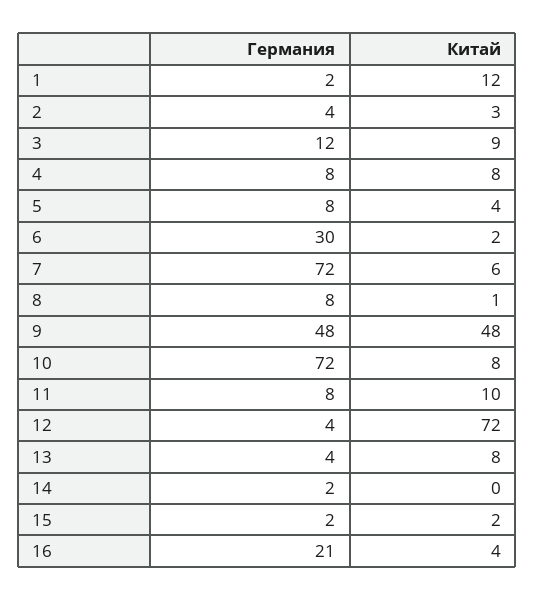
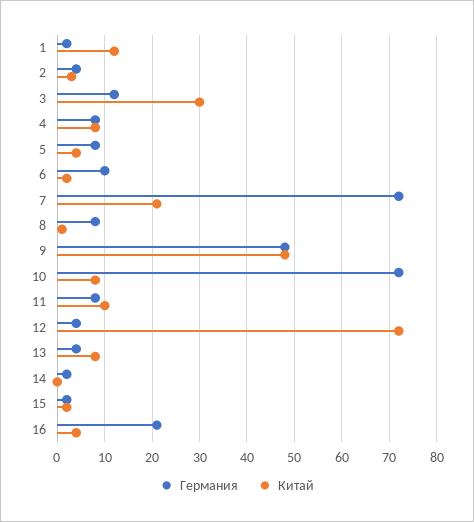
  {
    "Германия": {
      "1": 2,
      "2": 4,
      "3": 12,
      "4": 8,
      "5": 8,
-     "6": 30,
+     "6": 10,
      "7": 72,
      "8": 8,
      "9": 48,
      "10": 72,
      "11": 8,
      "12": 4,
      "13": 4,
      "14": 2,
      "15": 2,
      "16": 21
    },
    "Китай": {
      "1": 12,
      "2": 3,
-     "3": 9,
+     "3": 30,
      "4": 8,
      "5": 4,
      "6": 2,
-     "7": 6,
+     "7": 20,
      "8": 1,
      "9": 48,
      "10": 8,
      "11": 10,
      "12": 72,
      "13": 8,
      "14": 0,
      "15": 2,
      "16": 4
    }
  }

